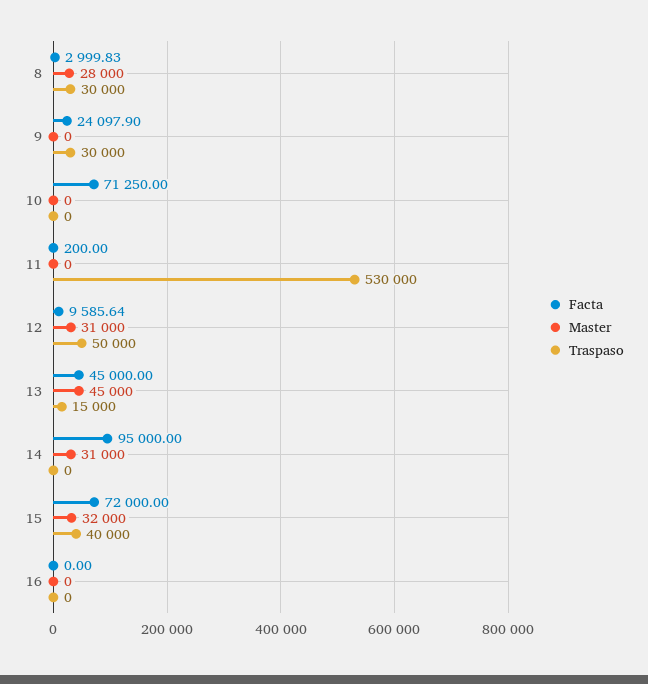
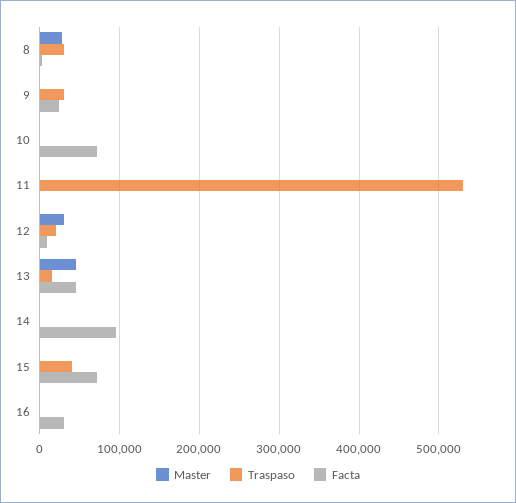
  {
    "Facta": {
      "8": 2999.83,
      "9": 24097.9,
      "10": 71250,
      "11": 200,
      "12": 9585.64,
      "13": 45000,
      "14": 95000,
      "15": 72000,
-     "16": 0
+     "16": 30000
    },
    "Master": {
      "8": 28000,
      "9": 0,
      "10": 0,
      "11": 0,
      "12": 31000,
      "13": 45000,
-     "14": 31000,
+     "14": 0,
-     "15": 32000,
+     "15": 0,
      "16": 0
    },
    "Traspaso": {
      "8": 30000,
      "9": 30000,
      "10": 0,
      "11": 530000,
-     "12": 50000,
+     "12": 20000,
      "13": 15000,
      "14": 0,
      "15": 40000,
      "16": 0
    }
  }

